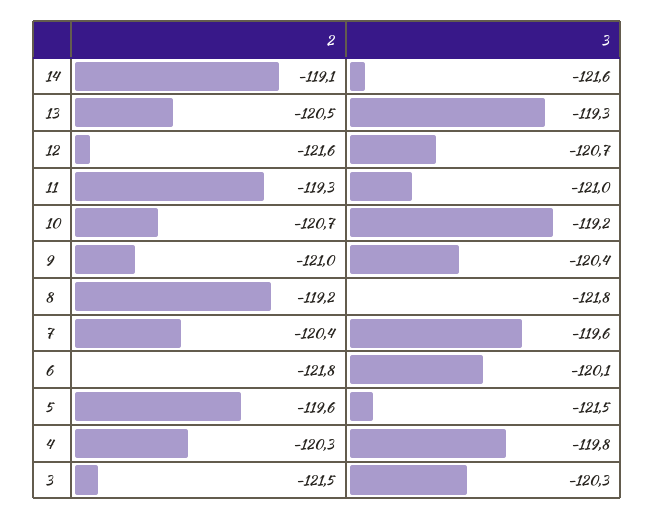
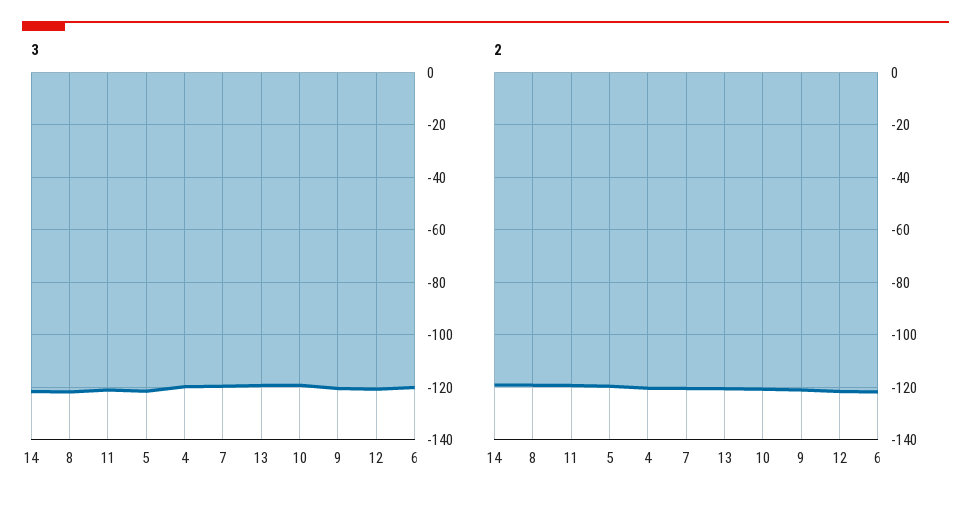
  {
    "2": {
      "14": -119.1,
      "13": -120.5,
      "12": -121.6,
      "11": -119.3,
      "10": -120.7,
      "9": -121,
      "8": -119.2,
      "7": -120.4,
      "6": -121.8,
      "5": -119.6,
-     "4": -120.3,
+     "4": -120.3
-     "3": -121.5
    },
    "3": {
      "14": -121.6,
      "13": -119.3,
      "12": -120.7,
      "11": -121,
      "10": -119.2,
      "9": -120.4,
      "8": -121.8,
      "7": -119.6,
      "6": -120.1,
      "5": -121.5,
-     "4": -119.8,
+     "4": -119.8
-     "3": -120.3
    }
  }

